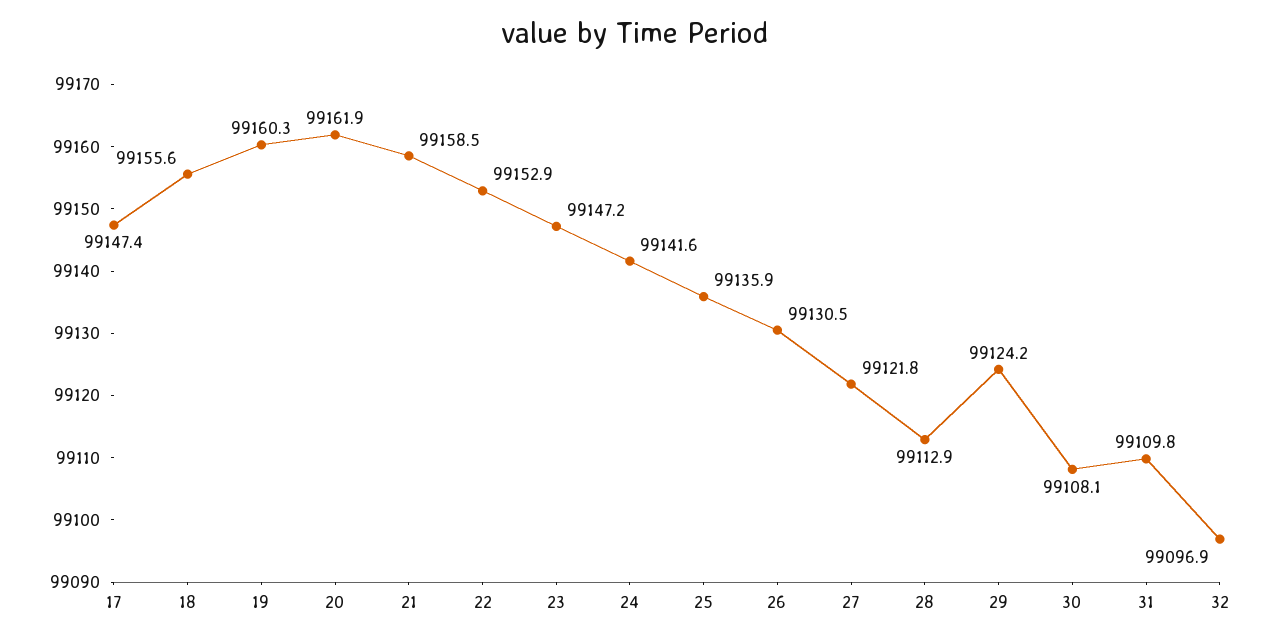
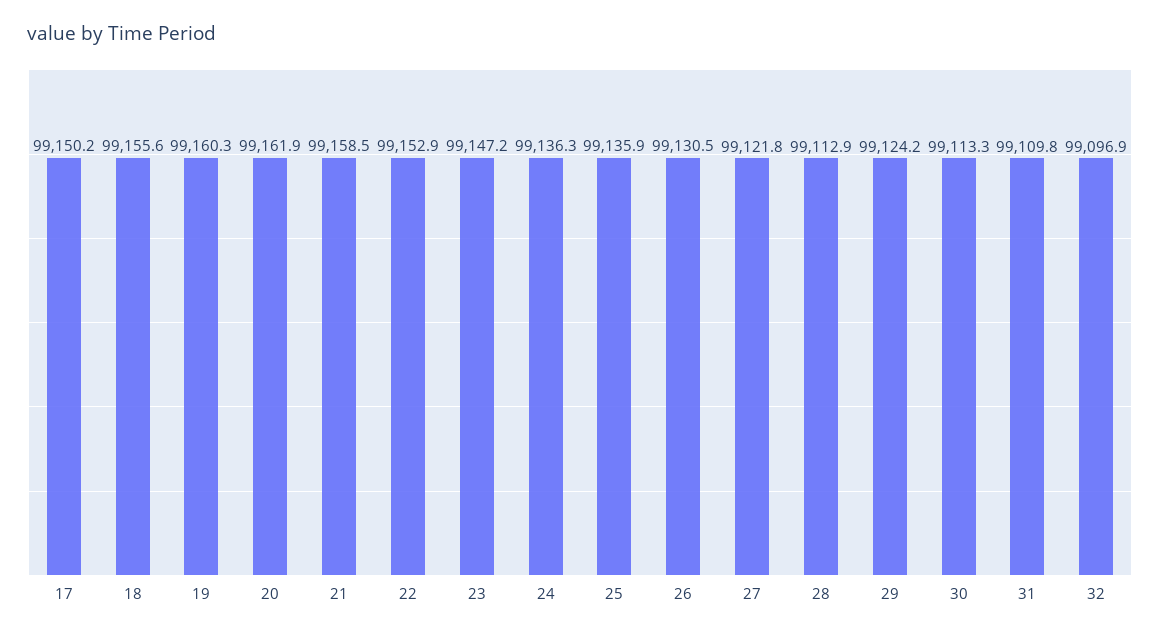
  {
-   "17": 99147.4,
+   "17": 99150.2,
    "18": 99155.6,
    "19": 99160.3,
    "20": 99161.9,
    "21": 99158.5,
    "22": 99152.9,
    "23": 99147.2,
-   "24": 99141.6,
+   "24": 99136.3,
    "25": 99135.9,
    "26": 99130.5,
    "27": 99121.8,
    "28": 99112.9,
    "29": 99124.2,
-   "30": 99108.1,
+   "30": 99113.3,
    "31": 99109.8,
    "32": 99096.9
  }

